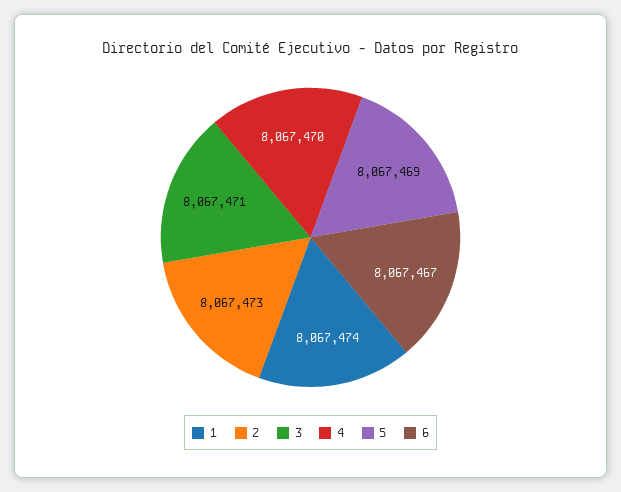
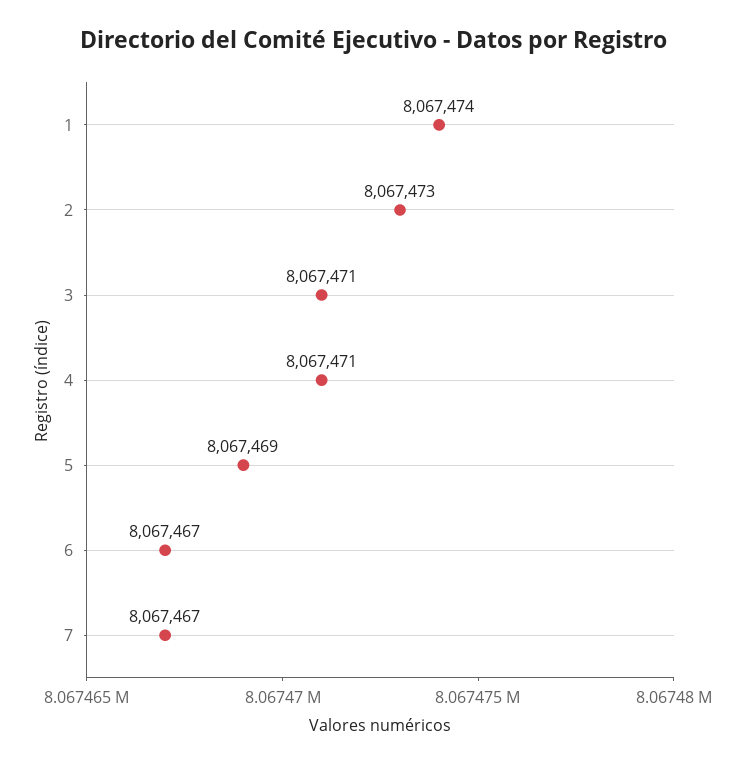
  {
    "1": 8067474,
    "2": 8067473,
    "3": 8067471,
-   "4": 8067470,
+   "4": 8067471,
    "5": 8067469,
-   "6": 8067467
+   "6": 8067467,
+   "7": 8067467
  }

